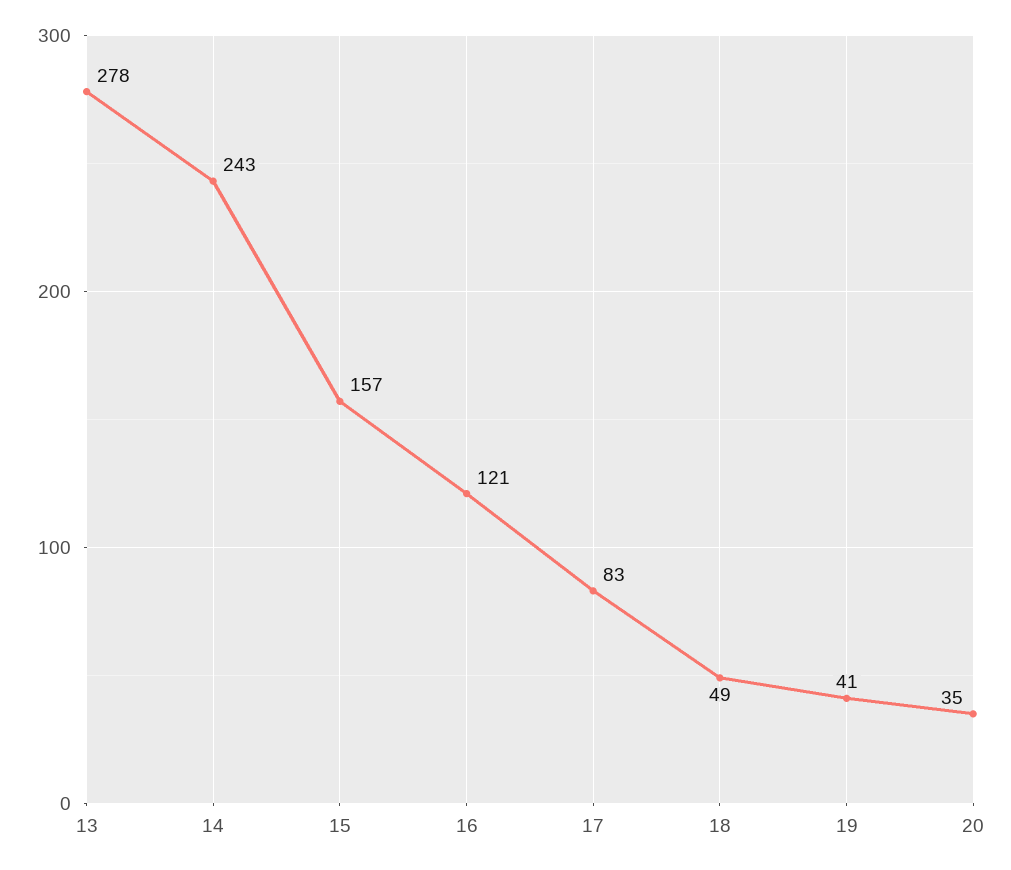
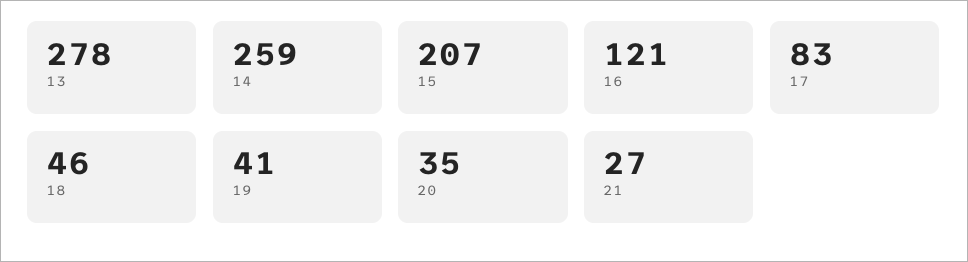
  {
    "13": 278,
-   "14": 243,
+   "14": 259,
-   "15": 157,
+   "15": 207,
    "16": 121,
    "17": 83,
-   "18": 49,
+   "18": 46,
    "19": 41,
-   "20": 35
+   "20": 35,
+   "21": 27
  }

